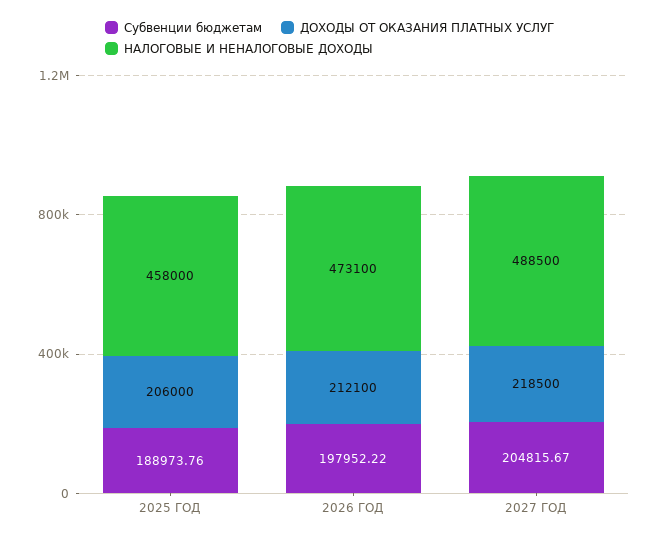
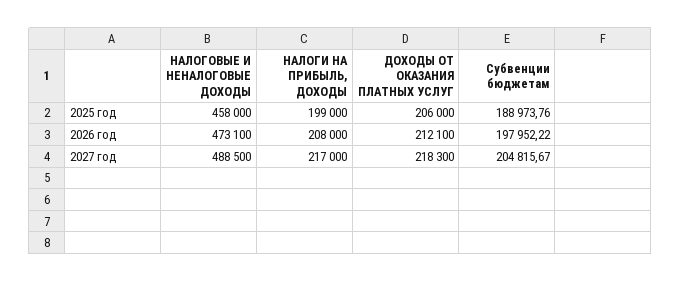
  {
    "Субвенции бюджетам": {
      "2025 ГОД": 188973.76,
      "2026 ГОД": 197952.22,
      "2027 ГОД": 204815.67
    },
    "ДОХОДЫ ОТ ОКАЗАНИЯ ПЛАТНЫХ УСЛУГ": {
      "2025 ГОД": 206000,
      "2026 ГОД": 212100,
-     "2027 ГОД": 218500
+     "2027 ГОД": 218300
    },
    "НАЛОГОВЫЕ И НЕНАЛОГОВЫЕ ДОХОДЫ": {
      "2025 ГОД": 458000,
      "2026 ГОД": 473100,
      "2027 ГОД": 488500
-   }
+   },
+   "НАЛОГИ НА ПРИБЫЛЬ, ДОХОДЫ": {
+     "2025 ГОД": 199000,
+     "2026 ГОД": 208000,
+     "2027 ГОД": 217000
+   }
  }

